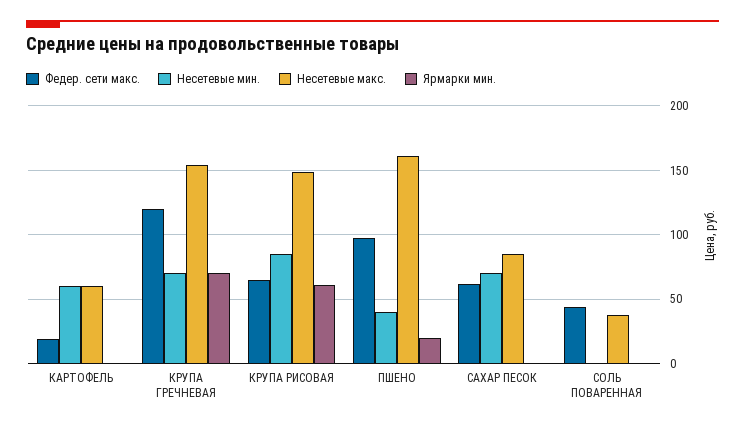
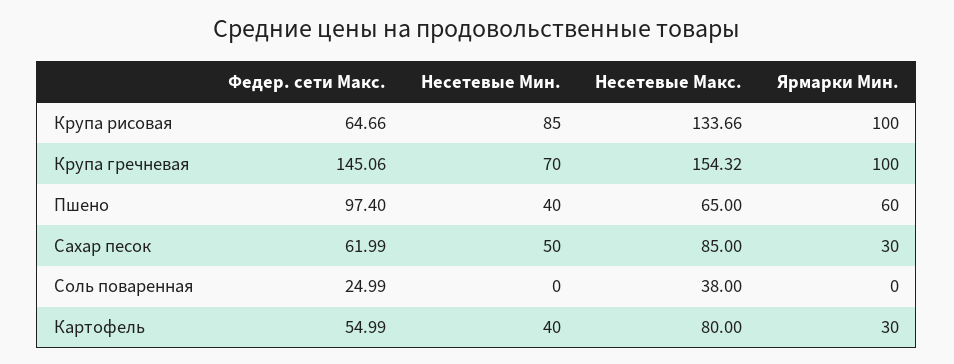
  {
    "Федер. сети макс.": {
-     "КАРТОФЕЛЬ": 20,
+     "КАРТОФЕЛЬ": 54.99,
-     "КРУПА ГРЕЧНЕВАЯ": 120,
+     "КРУПА ГРЕЧНЕВАЯ": 145.06,
      "КРУПА РИСОВАЯ": 64.66,
      "ПШЕНО": 97.4,
      "САХАР ПЕСОК": 61.99,
-     "СОЛЬ ПОВАРЕННАЯ": 45
+     "СОЛЬ ПОВАРЕННАЯ": 24.99
    },
    "Несетевые мин.": {
-     "КАРТОФЕЛЬ": 60,
+     "КАРТОФЕЛЬ": 40,
      "КРУПА ГРЕЧНЕВАЯ": 70,
      "КРУПА РИСОВАЯ": 85,
      "ПШЕНО": 40,
-     "САХАР ПЕСОК": 70,
+     "САХАР ПЕСОК": 50,
      "СОЛЬ ПОВАРЕННАЯ": 0
    },
    "Несетевые макс.": {
-     "КАРТОФЕЛЬ": 60,
+     "КАРТОФЕЛЬ": 80,
      "КРУПА ГРЕЧНЕВАЯ": 154.32,
-     "КРУПА РИСОВАЯ": 150,
+     "КРУПА РИСОВАЯ": 133.66,
-     "ПШЕНО": 160,
+     "ПШЕНО": 65,
      "САХАР ПЕСОК": 85,
      "СОЛЬ ПОВАРЕННАЯ": 38
    },
    "Ярмарки мин.": {
-     "КАРТОФЕЛЬ": 0,
+     "КАРТОФЕЛЬ": 30,
-     "КРУПА ГРЕЧНЕВАЯ": 70,
+     "КРУПА ГРЕЧНЕВАЯ": 100,
-     "КРУПА РИСОВАЯ": 60,
+     "КРУПА РИСОВАЯ": 100,
-     "ПШЕНО": 20,
+     "ПШЕНО": 60,
-     "САХАР ПЕСОК": 0,
+     "САХАР ПЕСОК": 30,
      "СОЛЬ ПОВАРЕННАЯ": 0
    }
  }

